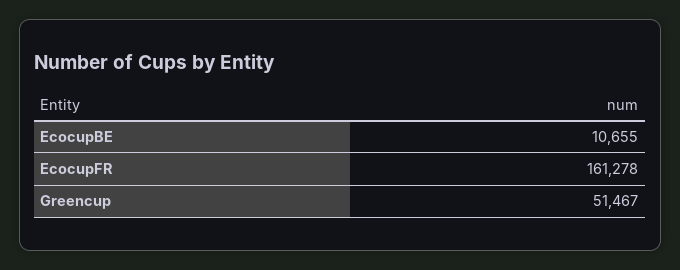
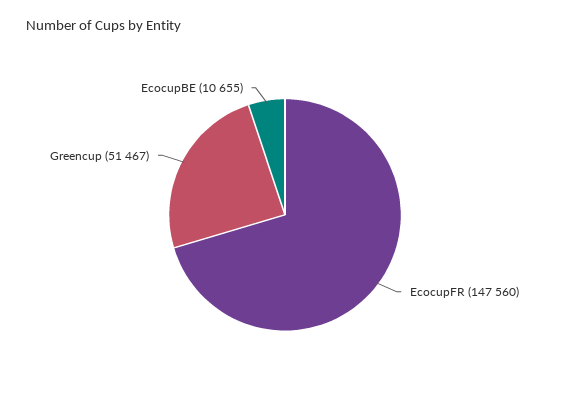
  {
    "EcocupBE": 10655,
-   "EcocupFR": 161278,
+   "EcocupFR": 147560,
    "Greencup": 51467
  }

